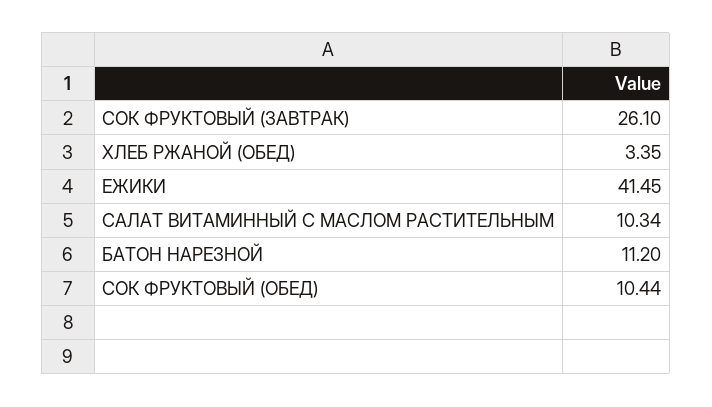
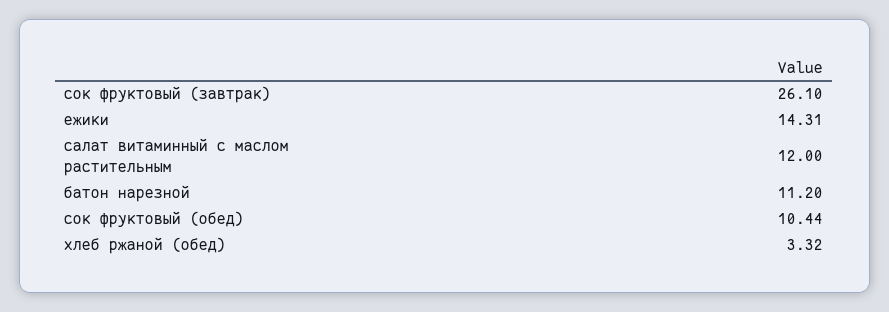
  {
    "СОК ФРУКТОВЫЙ (ЗАВТРАК)": 26.1,
-   "ХЛЕБ РЖАНОЙ (ОБЕД)": 3.35,
+   "ХЛЕБ РЖАНОЙ (ОБЕД)": 3.32,
-   "ЕЖИКИ": 41.45,
+   "ЕЖИКИ": 14.31,
-   "САЛАТ ВИТАМИННЫЙ С МАСЛОМ РАСТИТЕЛЬНЫМ": 10.34,
+   "САЛАТ ВИТАМИННЫЙ С МАСЛОМ РАСТИТЕЛЬНЫМ": 12,
    "БАТОН НАРЕЗНОЙ": 11.2,
    "СОК ФРУКТОВЫЙ (ОБЕД)": 10.44
  }

